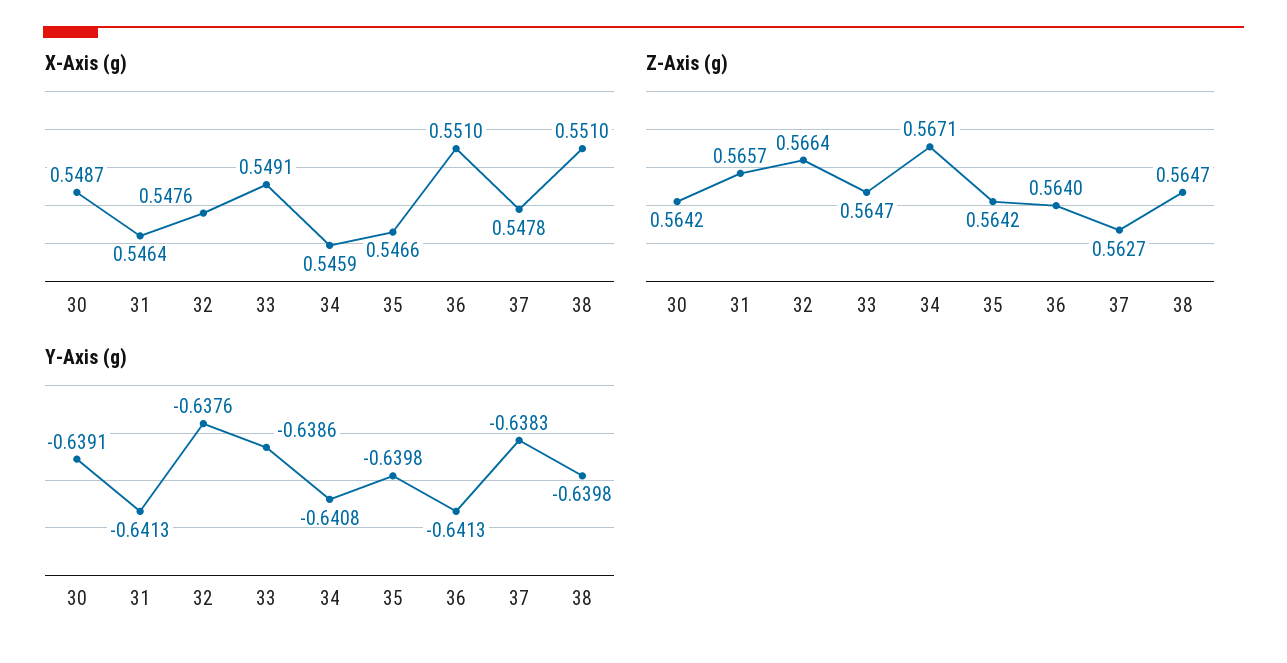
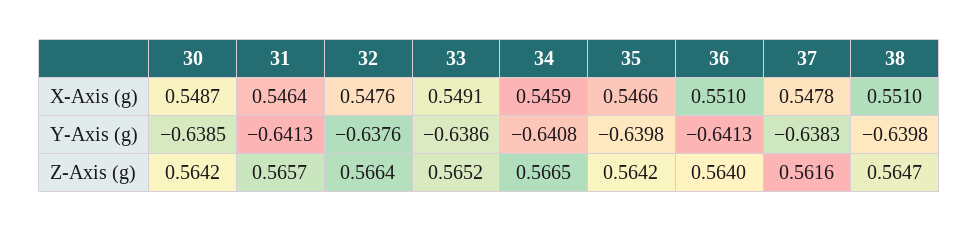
  {
    "X-Axis (g)": {
      "30": 0.5487,
      "31": 0.5464,
      "32": 0.5476,
      "33": 0.5491,
      "34": 0.5459,
      "35": 0.5466,
      "36": 0.551,
      "37": 0.5478,
      "38": 0.551
    },
    "Z-Axis (g)": {
      "30": 0.5642,
      "31": 0.5657,
      "32": 0.5664,
-     "33": 0.5647,
+     "33": 0.5652,
-     "34": 0.5671,
+     "34": 0.5665,
      "35": 0.5642,
      "36": 0.564,
-     "37": 0.5627,
+     "37": 0.5616,
      "38": 0.5647
    },
    "Y-Axis (g)": {
-     "30": -0.6391,
+     "30": -0.6385,
      "31": -0.6413,
      "32": -0.6376,
      "33": -0.6386,
      "34": -0.6408,
      "35": -0.6398,
      "36": -0.6413,
      "37": -0.6383,
      "38": -0.6398
    }
  }

